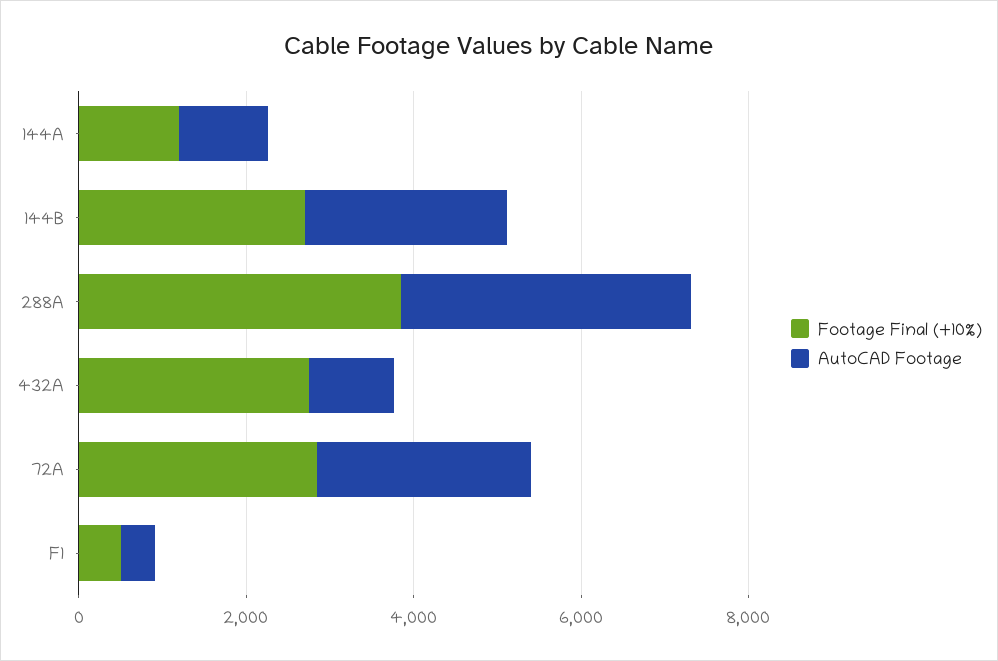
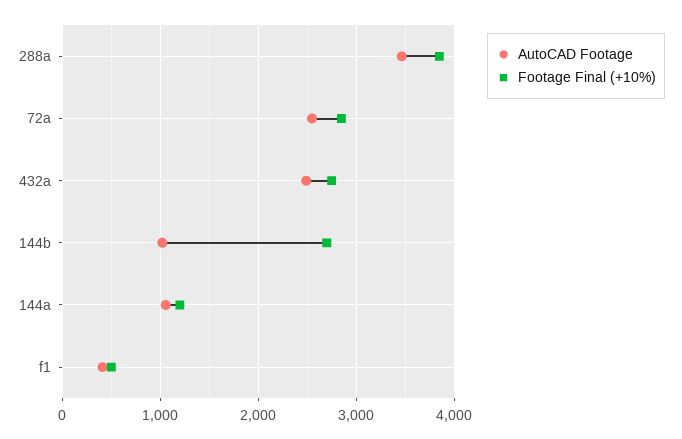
  {
    "Footage Final (+10%)": {
      "144A": 1200,
      "144B": 2700,
      "288A": 3900,
      "432A": 2800,
      "72A": 2900,
      "F1": 500
    },
    "AutoCAD Footage": {
      "144A": 1100,
-     "144B": 2500,
+     "144B": 1000,
      "288A": 3500,
-     "432A": 1000,
+     "432A": 2500,
      "72A": 2600,
      "F1": 400
    }
  }

